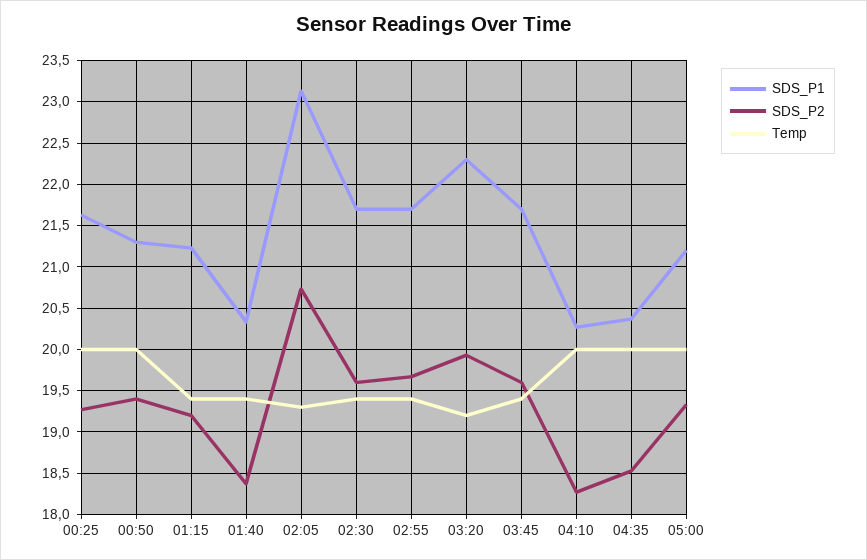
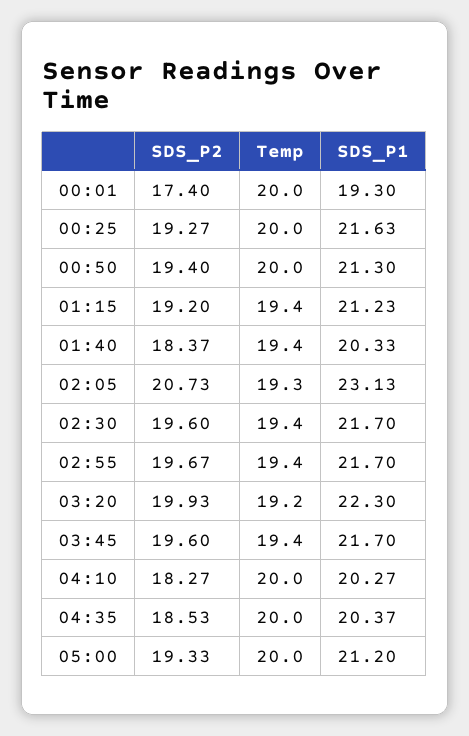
  {
    "SDS_P1": {
      "00:25": 21.63,
      "00:50": 21.3,
      "01:15": 21.23,
      "01:40": 20.33,
      "02:05": 23.13,
      "02:30": 21.7,
      "02:55": 21.7,
      "03:20": 22.3,
      "03:45": 21.7,
      "04:10": 20.27,
      "04:35": 20.37,
-     "05:00": 21.2
+     "05:00": 21.2,
+     "00:01": 19.3
    },
    "SDS_P2": {
      "00:25": 19.27,
      "00:50": 19.4,
      "01:15": 19.2,
      "01:40": 18.37,
      "02:05": 20.73,
      "02:30": 19.6,
      "02:55": 19.67,
      "03:20": 19.93,
      "03:45": 19.6,
      "04:10": 18.27,
      "04:35": 18.53,
-     "05:00": 19.33
+     "05:00": 19.33,
+     "00:01": 17.4
    },
    "Temp": {
      "00:25": 20,
      "00:50": 20,
      "01:15": 19.4,
      "01:40": 19.4,
      "02:05": 19.3,
      "02:30": 19.4,
      "02:55": 19.4,
      "03:20": 19.2,
      "03:45": 19.4,
      "04:10": 20,
      "04:35": 20,
-     "05:00": 20
+     "05:00": 20,
+     "00:01": 20
    }
  }

